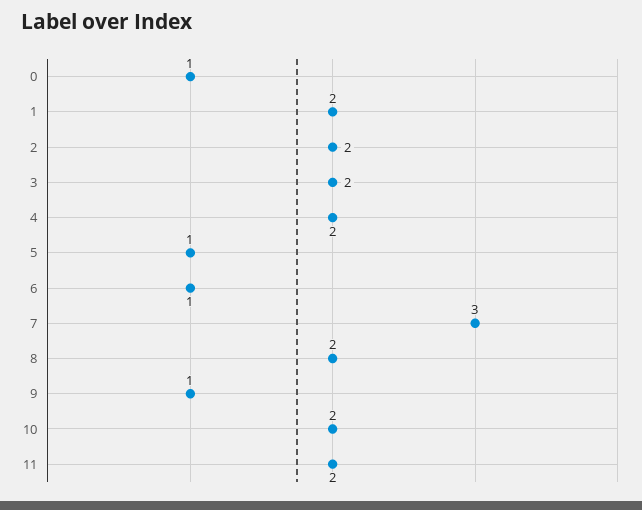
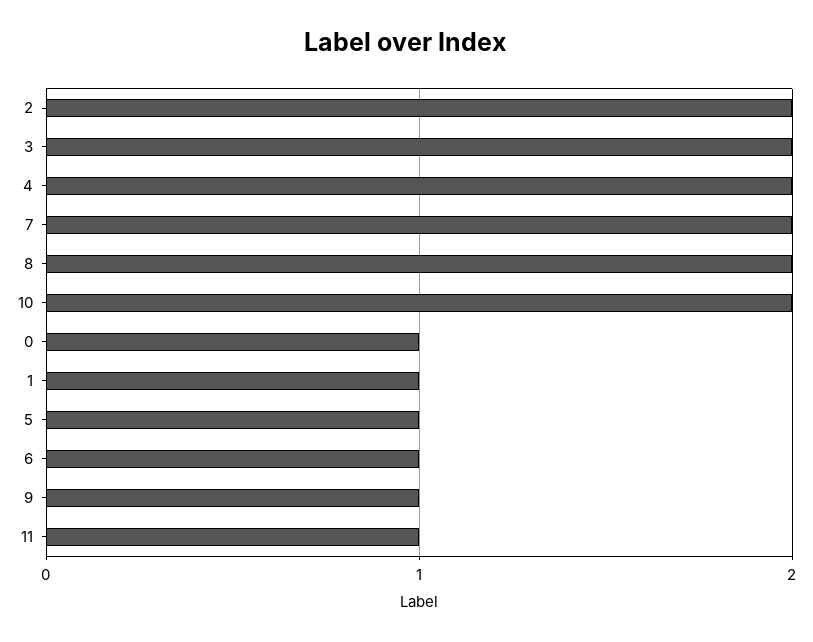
  {
    "0": 1,
-   "1": 2,
+   "1": 1,
    "2": 2,
    "3": 2,
    "4": 2,
    "5": 1,
    "6": 1,
-   "7": 3,
+   "7": 2,
    "8": 2,
    "9": 1,
    "10": 2,
-   "11": 2
+   "11": 1
  }

